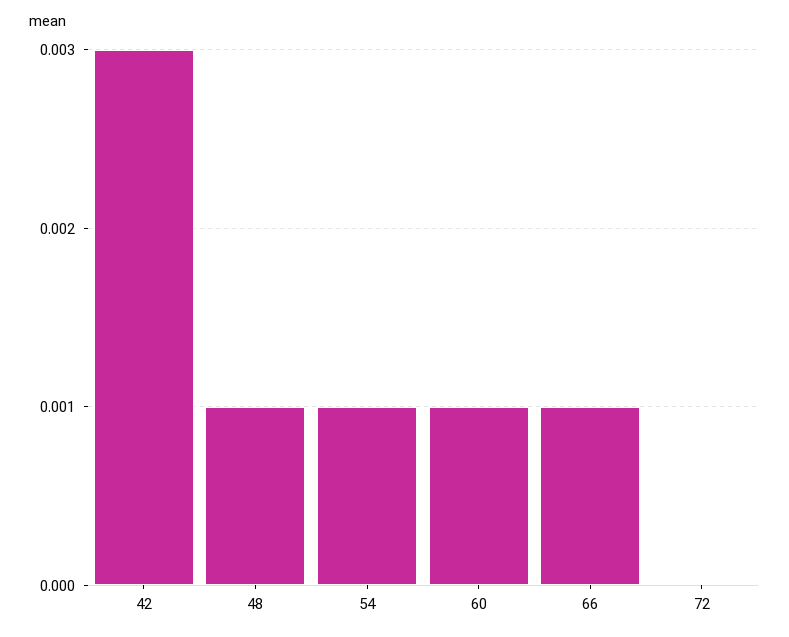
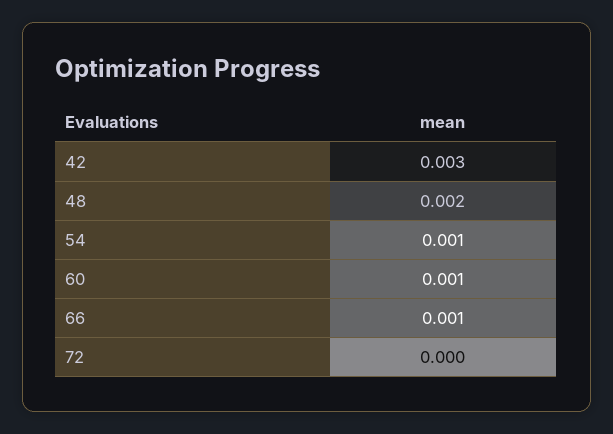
  {
    "42": 0.003,
-   "48": 0.001,
+   "48": 0.002,
    "54": 0.001,
    "60": 0.001,
    "66": 0.001,
    "72": 0
  }

